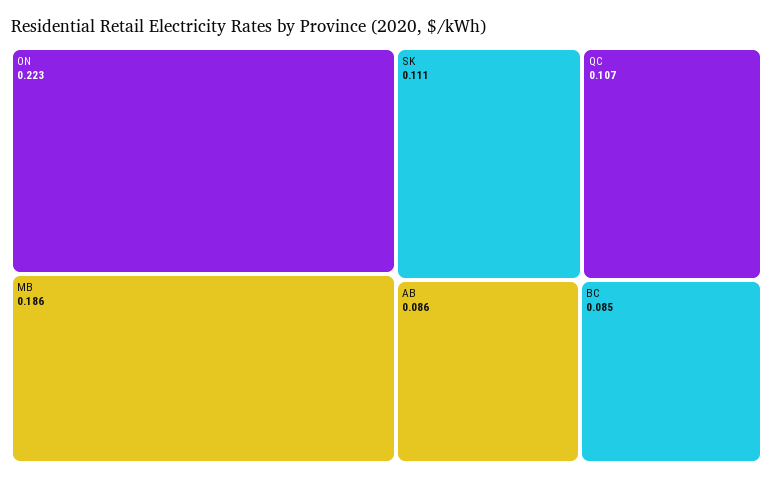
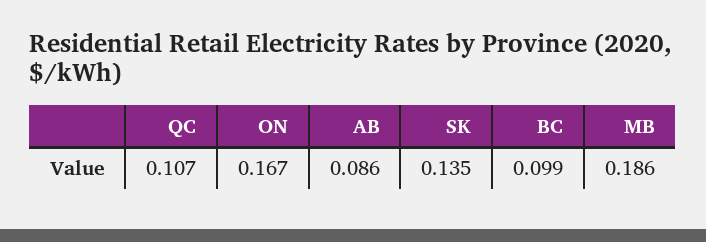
  {
-   "ON": 0.223,
+   "ON": 0.167,
    "MB": 0.186,
-   "SK": 0.111,
+   "SK": 0.135,
    "QC": 0.107,
    "AB": 0.086,
-   "BC": 0.085
+   "BC": 0.099
  }

